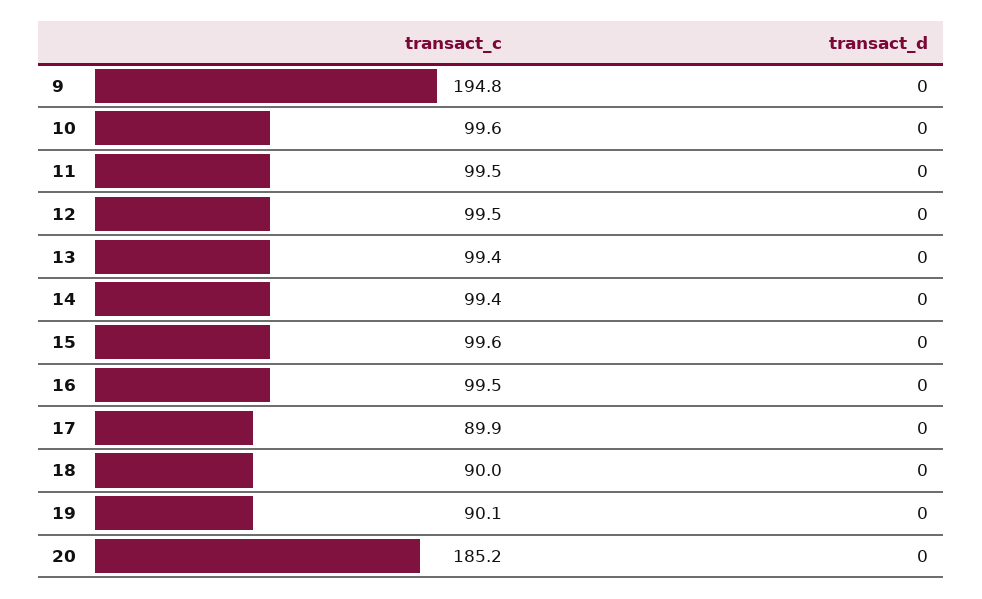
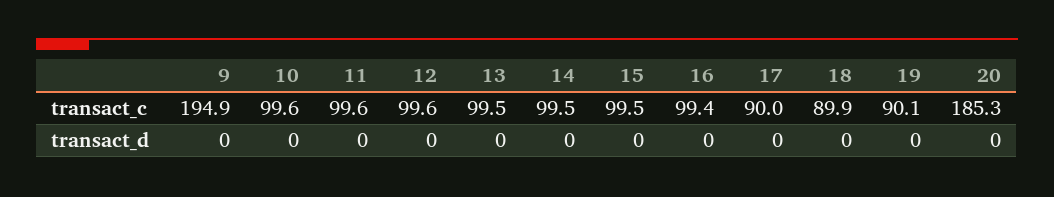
  {
    "transact_c": {
-     "9": 194.8,
+     "9": 194.9,
      "10": 99.6,
-     "11": 99.5,
+     "11": 99.6,
-     "12": 99.5,
+     "12": 99.6,
-     "13": 99.4,
+     "13": 99.5,
-     "14": 99.4,
+     "14": 99.5,
-     "15": 99.6,
+     "15": 99.5,
-     "16": 99.5,
+     "16": 99.4,
-     "17": 89.9,
+     "17": 90,
-     "18": 90,
+     "18": 89.9,
      "19": 90.1,
-     "20": 185.2
+     "20": 185.3
    },
    "transact_d": {
      "9": 0,
      "10": 0,
      "11": 0,
      "12": 0,
      "13": 0,
      "14": 0,
      "15": 0,
      "16": 0,
      "17": 0,
      "18": 0,
      "19": 0,
      "20": 0
    }
  }

